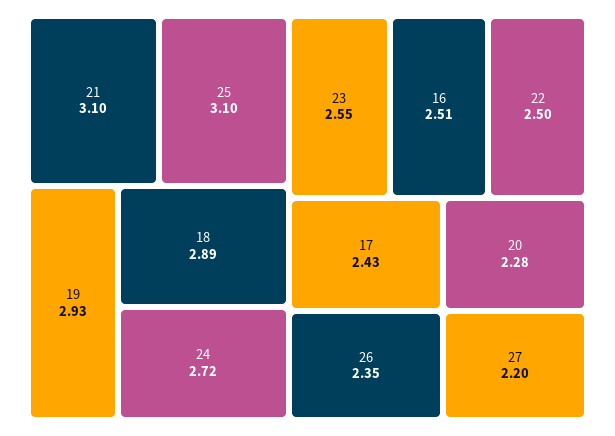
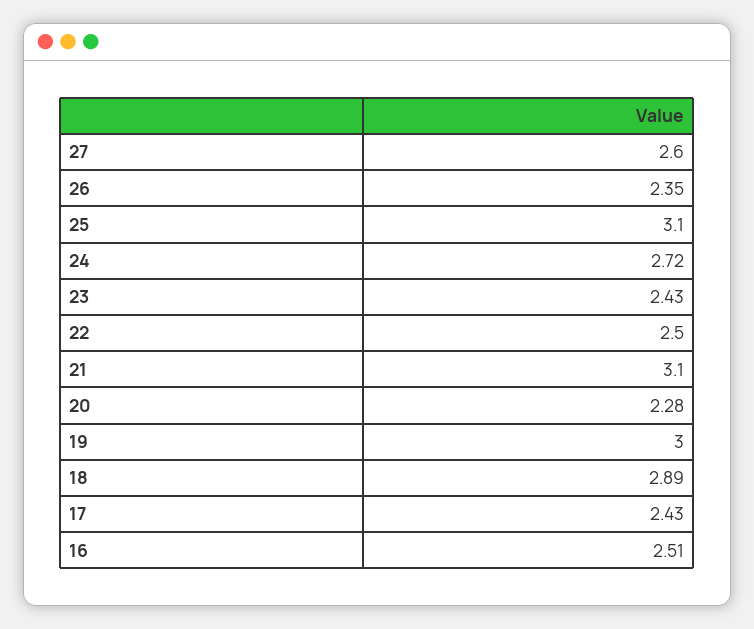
  {
    "21": 3.1,
    "25": 3.1,
-   "19": 2.93,
+   "19": 3,
    "18": 2.89,
    "24": 2.72,
-   "23": 2.55,
+   "23": 2.43,
    "16": 2.51,
    "22": 2.5,
    "17": 2.43,
    "26": 2.35,
    "20": 2.28,
-   "27": 2.2
+   "27": 2.6
  }

